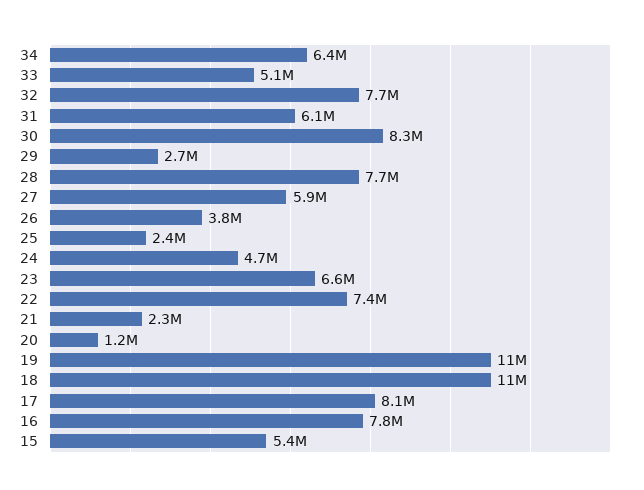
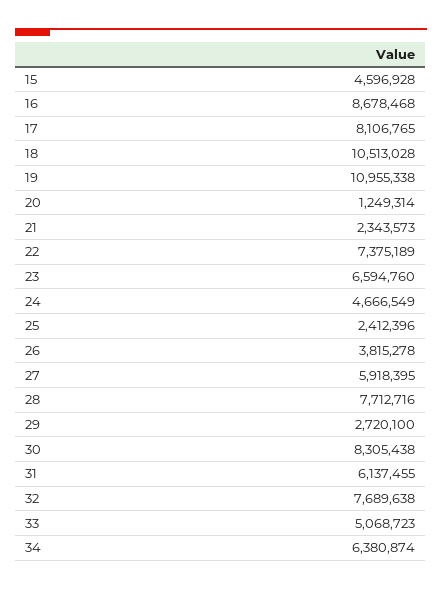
  {
    "34": 6380874,
    "33": 5068723,
    "32": 7689638,
    "31": 6137455,
    "30": 8305438,
    "29": 2720100,
    "28": 7712716,
    "27": 5918395,
    "26": 3815278,
    "25": 2412396,
    "24": 4666549,
    "23": 6594760,
    "22": 7375189,
    "21": 2343573,
    "20": 1249314,
    "19": 10955338,
    "18": 10513028,
    "17": 8106765,
-   "16": 7800000,
+   "16": 8678468,
-   "15": 5400000
+   "15": 4596928
  }

